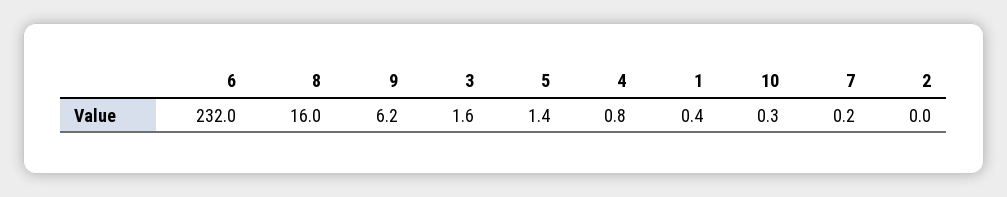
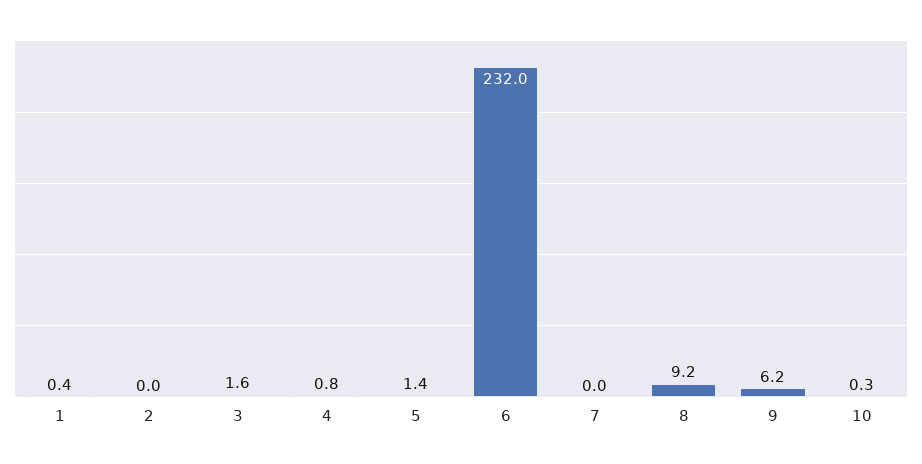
  {
    "6": 232,
-   "8": 16,
+   "8": 9.2,
    "9": 6.2,
    "3": 1.6,
    "5": 1.4,
    "4": 0.8,
    "1": 0.4,
    "10": 0.3,
-   "7": 0.2,
+   "7": 0,
    "2": 0
  }

